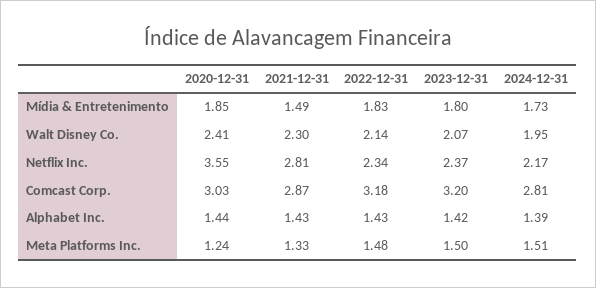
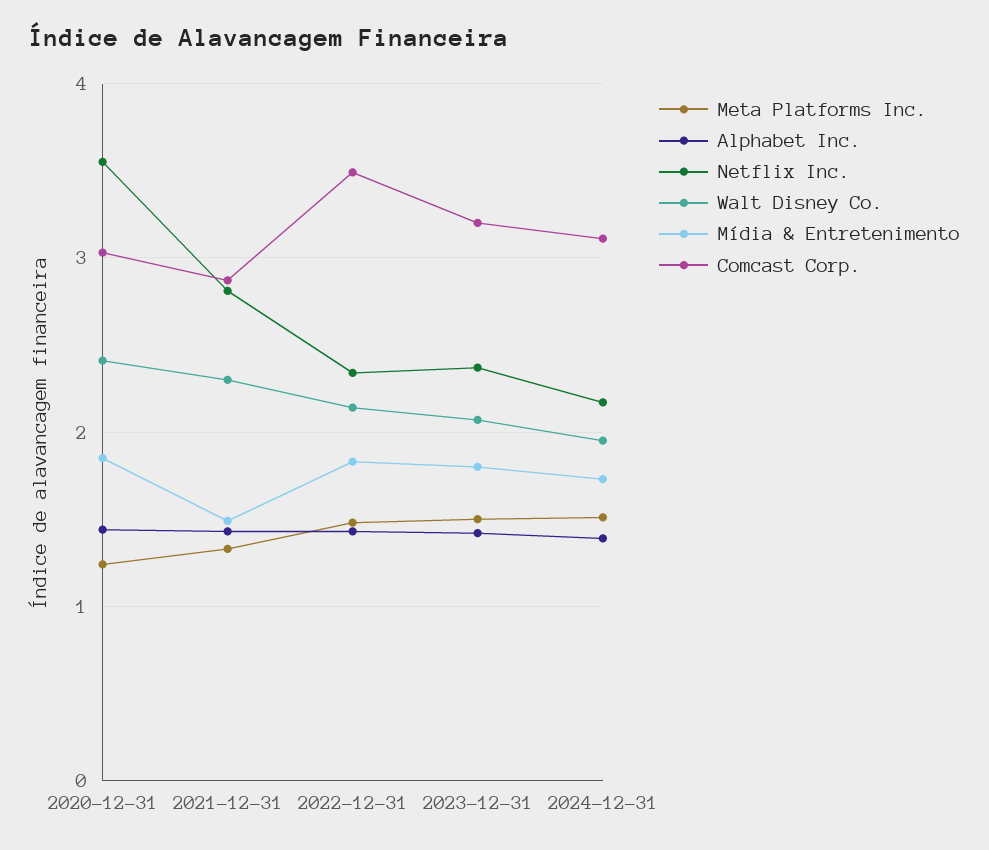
  {
    "Mídia & Entretenimento": {
      "2020-12-31": 1.85,
      "2021-12-31": 1.49,
      "2022-12-31": 1.83,
      "2023-12-31": 1.8,
      "2024-12-31": 1.73
    },
    "Walt Disney Co.": {
      "2020-12-31": 2.41,
      "2021-12-31": 2.3,
      "2022-12-31": 2.14,
      "2023-12-31": 2.07,
      "2024-12-31": 1.95
    },
    "Netflix Inc.": {
      "2020-12-31": 3.55,
      "2021-12-31": 2.81,
      "2022-12-31": 2.34,
      "2023-12-31": 2.37,
      "2024-12-31": 2.17
    },
    "Comcast Corp.": {
      "2020-12-31": 3.03,
      "2021-12-31": 2.87,
-     "2022-12-31": 3.18,
+     "2022-12-31": 3.5,
      "2023-12-31": 3.2,
-     "2024-12-31": 2.81
+     "2024-12-31": 3.1
    },
    "Alphabet Inc.": {
      "2020-12-31": 1.44,
      "2021-12-31": 1.43,
      "2022-12-31": 1.43,
      "2023-12-31": 1.42,
      "2024-12-31": 1.39
    },
    "Meta Platforms Inc.": {
      "2020-12-31": 1.24,
      "2021-12-31": 1.33,
      "2022-12-31": 1.48,
      "2023-12-31": 1.5,
      "2024-12-31": 1.51
    }
  }

